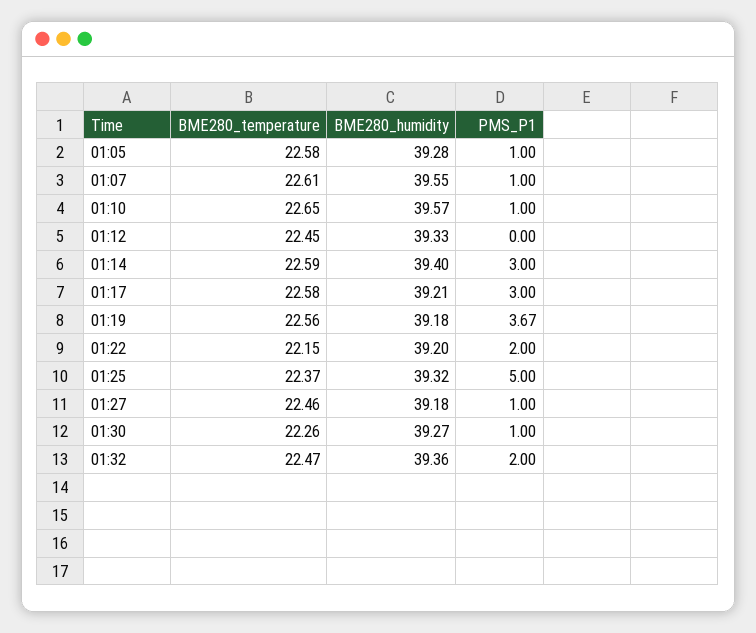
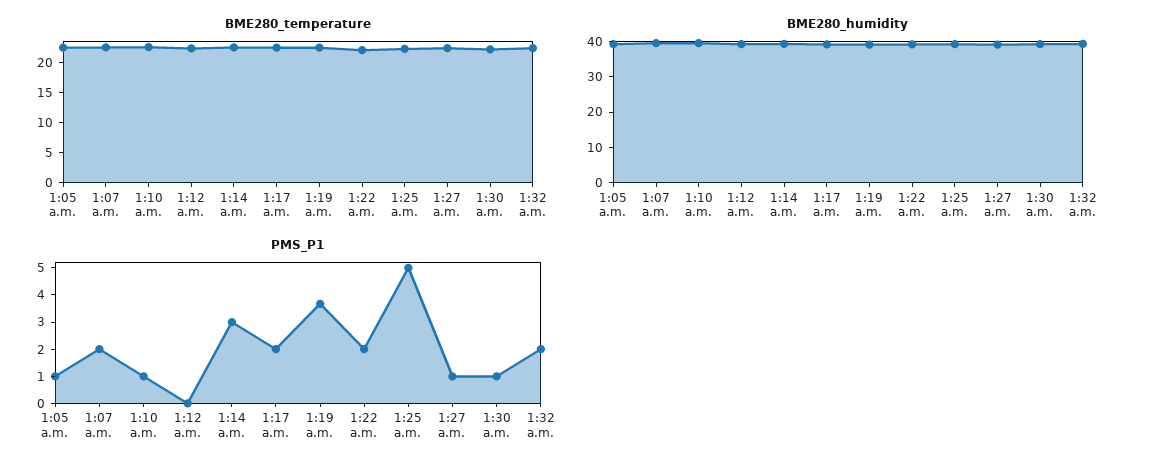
  {
    "BME280_temperature": {
      "01:05": 22.58,
      "01:07": 22.61,
      "01:10": 22.65,
      "01:12": 22.45,
      "01:14": 22.59,
      "01:17": 22.58,
      "01:19": 22.56,
      "01:22": 22.15,
      "01:25": 22.37,
      "01:27": 22.46,
      "01:30": 22.26,
      "01:32": 22.47
    },
    "BME280_humidity": {
      "01:05": 39.28,
      "01:07": 39.55,
      "01:10": 39.57,
      "01:12": 39.33,
      "01:14": 39.4,
      "01:17": 39.21,
      "01:19": 39.18,
      "01:22": 39.2,
      "01:25": 39.32,
      "01:27": 39.18,
      "01:30": 39.27,
      "01:32": 39.36
    },
    "PMS_P1": {
      "01:05": 1,
-     "01:07": 1,
+     "01:07": 2,
      "01:10": 1,
      "01:12": 0,
      "01:14": 3,
-     "01:17": 3,
+     "01:17": 2,
      "01:19": 3.67,
      "01:22": 2,
      "01:25": 5,
      "01:27": 1,
      "01:30": 1,
      "01:32": 2
    }
  }

